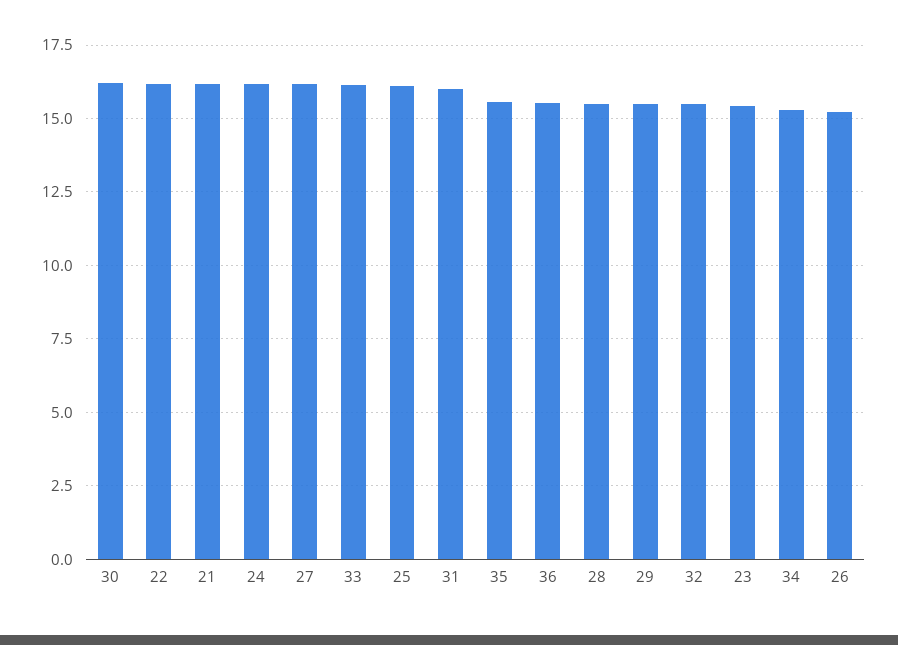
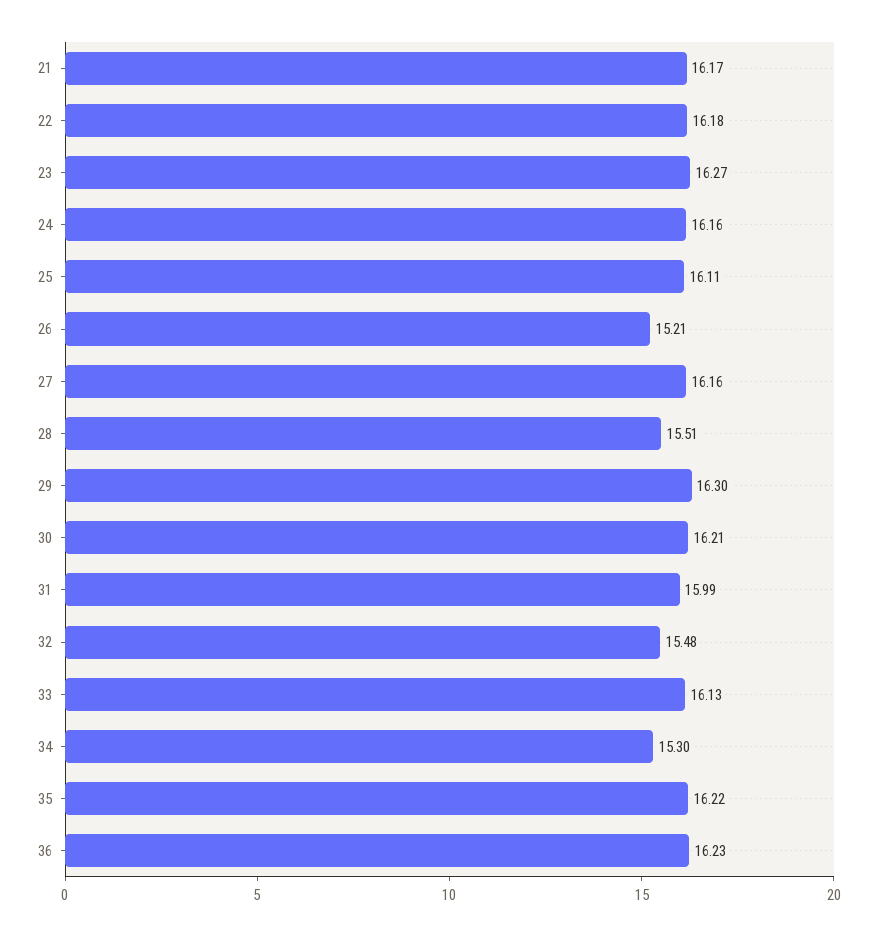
  {
    "30": 16.21,
    "22": 16.18,
    "21": 16.17,
    "24": 16.16,
    "27": 16.16,
    "33": 16.13,
    "25": 16.11,
    "31": 15.99,
-   "35": 15.5,
+   "35": 16.22,
-   "36": 15.5,
+   "36": 16.23,
    "28": 15.51,
-   "29": 15.5,
+   "29": 16.3,
    "32": 15.48,
-   "23": 15.5,
+   "23": 16.27,
    "34": 15.3,
    "26": 15.21
  }

